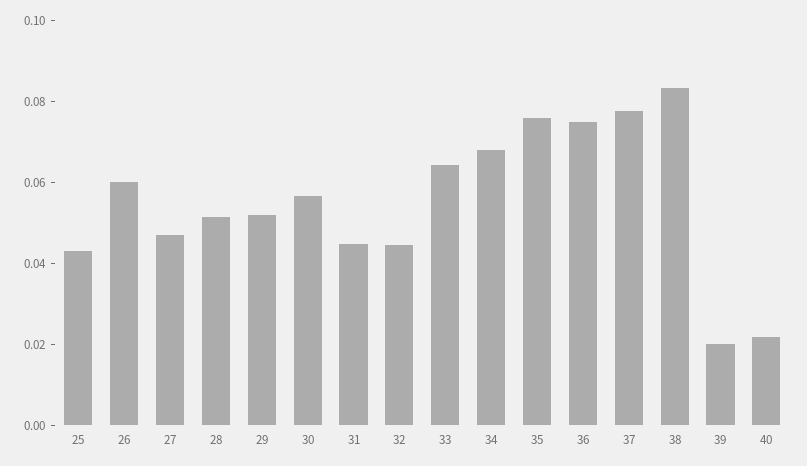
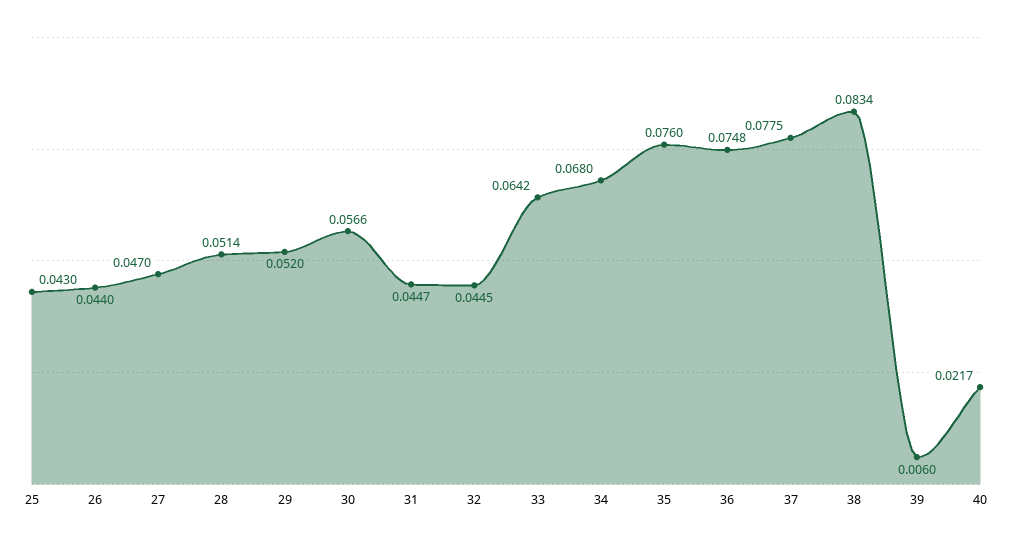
  {
    "25": 0.043,
-   "26": 0.06,
+   "26": 0.044,
    "27": 0.047,
    "28": 0.0514,
    "29": 0.052,
    "30": 0.0566,
    "31": 0.0447,
    "32": 0.0445,
    "33": 0.0642,
    "34": 0.068,
    "35": 0.076,
    "36": 0.0748,
    "37": 0.0775,
    "38": 0.0834,
-   "39": 0.02,
+   "39": 0.006,
    "40": 0.0217
  }

